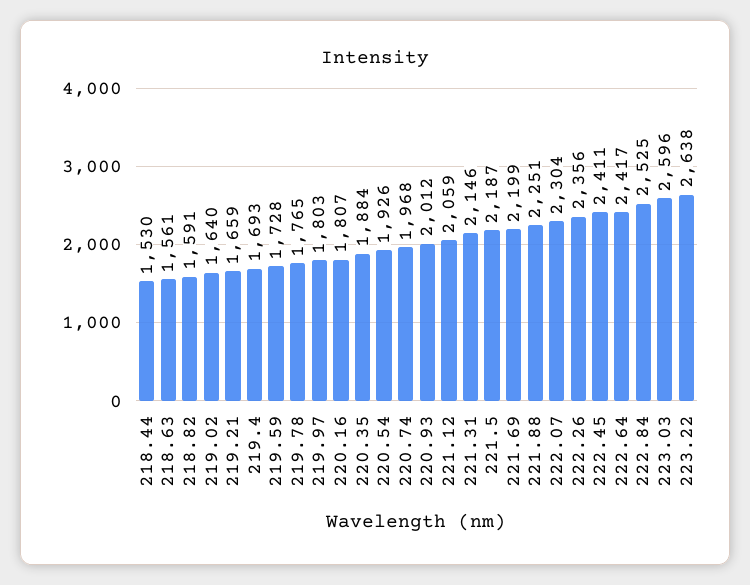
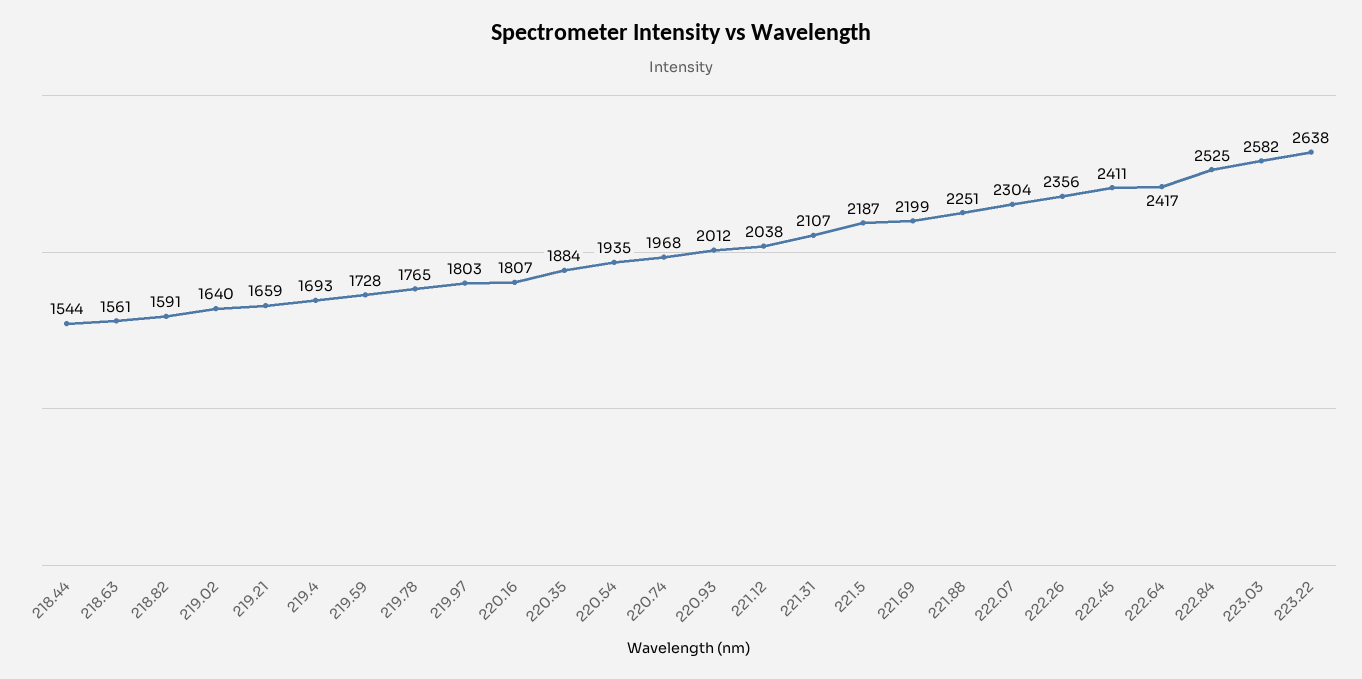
  {
-   "218.44": 1530,
+   "218.44": 1544,
    "218.63": 1561,
    "218.82": 1591,
    "219.02": 1640,
    "219.21": 1659,
    "219.4": 1693,
    "219.59": 1728,
    "219.78": 1765,
    "219.97": 1803,
    "220.16": 1807,
    "220.35": 1884,
-   "220.54": 1926,
+   "220.54": 1935,
    "220.74": 1968,
    "220.93": 2012,
-   "221.12": 2059,
+   "221.12": 2038,
-   "221.31": 2146,
+   "221.31": 2107,
    "221.5": 2187,
    "221.69": 2199,
    "221.88": 2251,
    "222.07": 2304,
    "222.26": 2356,
    "222.45": 2411,
    "222.64": 2417,
    "222.84": 2525,
-   "223.03": 2596,
+   "223.03": 2582,
    "223.22": 2638
  }

